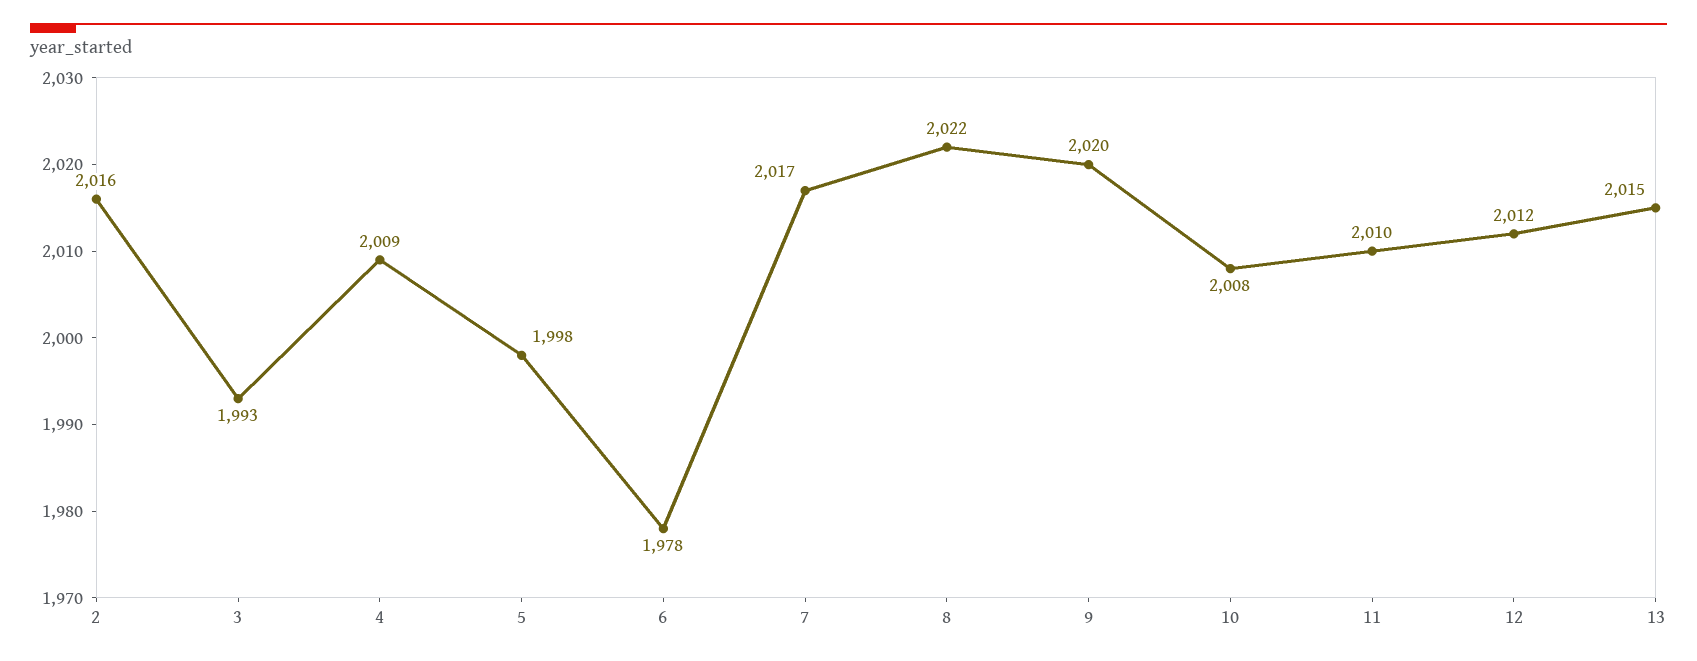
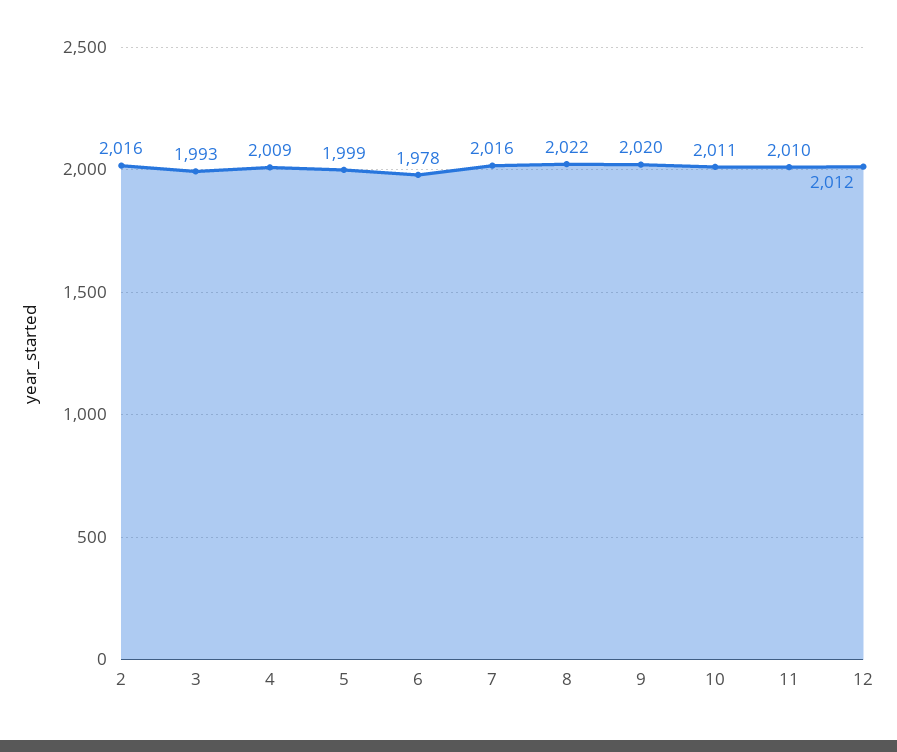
  {
    "2": 2016,
    "3": 1993,
    "4": 2009,
-   "5": 1998,
+   "5": 1999,
    "6": 1978,
-   "7": 2017,
+   "7": 2016,
    "8": 2022,
    "9": 2020,
-   "10": 2008,
+   "10": 2011,
    "11": 2010,
-   "12": 2012,
+   "12": 2012
-   "13": 2015
  }

